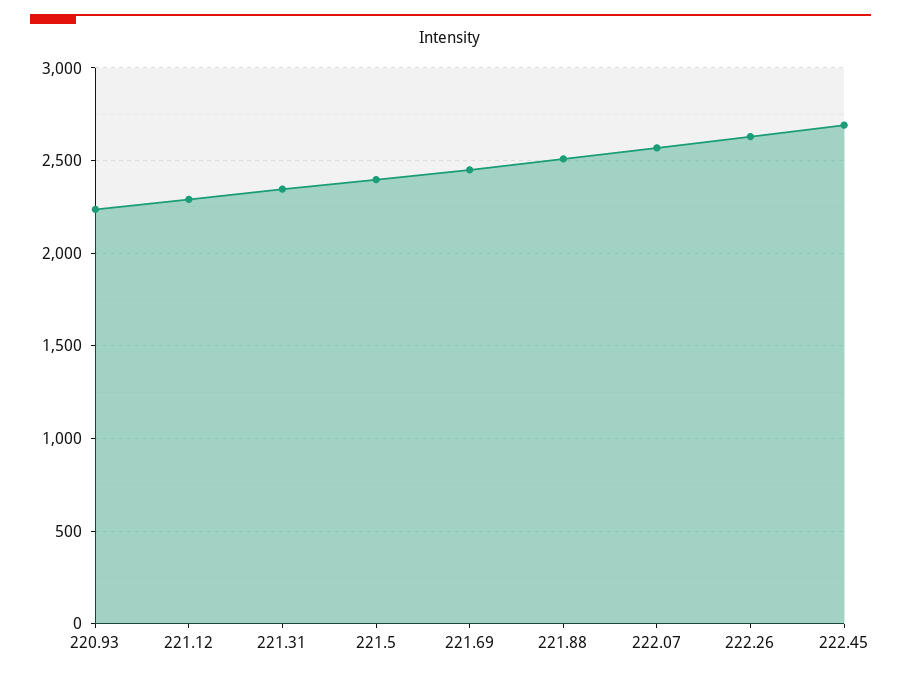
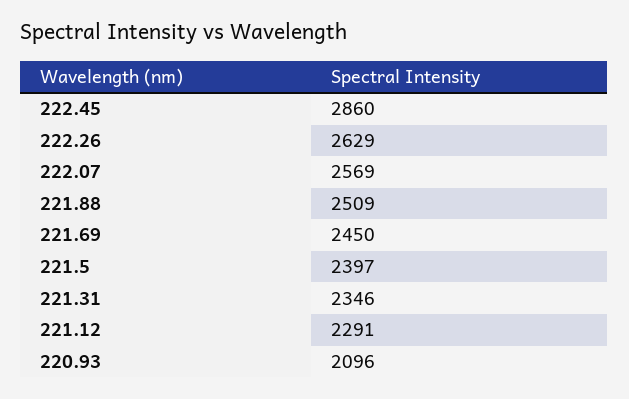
  {
-   "220.93": 2250,
+   "220.93": 2096,
    "221.12": 2291,
    "221.31": 2346,
    "221.5": 2397,
    "221.69": 2450,
    "221.88": 2509,
    "222.07": 2569,
    "222.26": 2629,
-   "222.45": 2700
+   "222.45": 2860
  }

